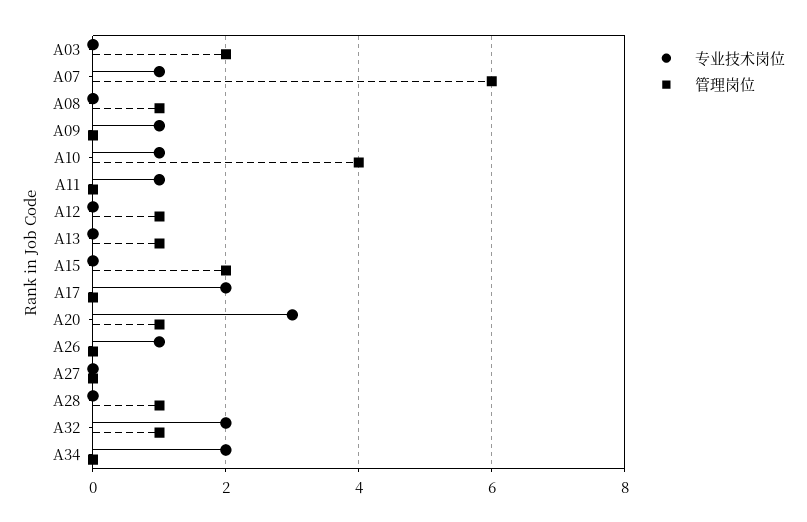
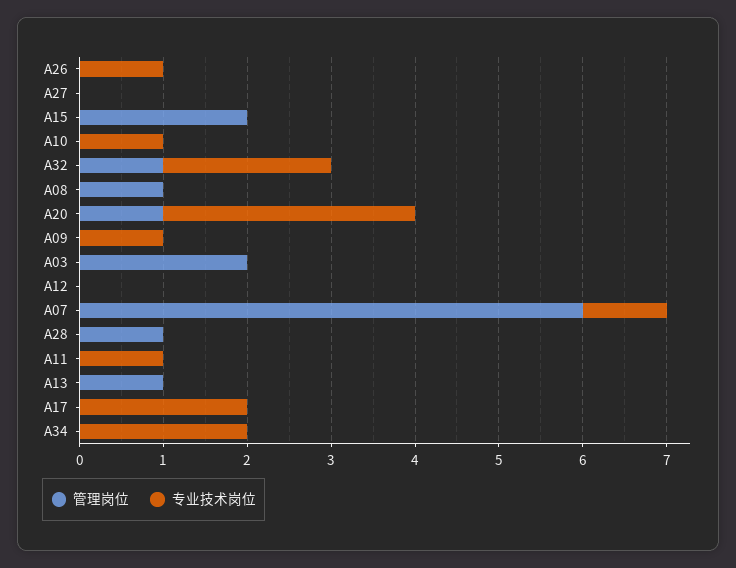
  {
    "专业技术岗位": {
      "A03": 0,
      "A07": 1,
      "A08": 0,
      "A09": 1,
      "A10": 1,
      "A11": 1,
      "A12": 0,
      "A13": 0,
      "A15": 0,
      "A17": 2,
      "A20": 3,
      "A26": 1,
      "A27": 0,
      "A28": 0,
      "A32": 2,
      "A34": 2
    },
    "管理岗位": {
      "A03": 2,
      "A07": 6,
      "A08": 1,
      "A09": 0,
-     "A10": 4,
+     "A10": 0,
      "A11": 0,
-     "A12": 1,
+     "A12": 0,
      "A13": 1,
      "A15": 2,
      "A17": 0,
      "A20": 1,
      "A26": 0,
      "A27": 0,
      "A28": 1,
      "A32": 1,
      "A34": 0
    }
  }

